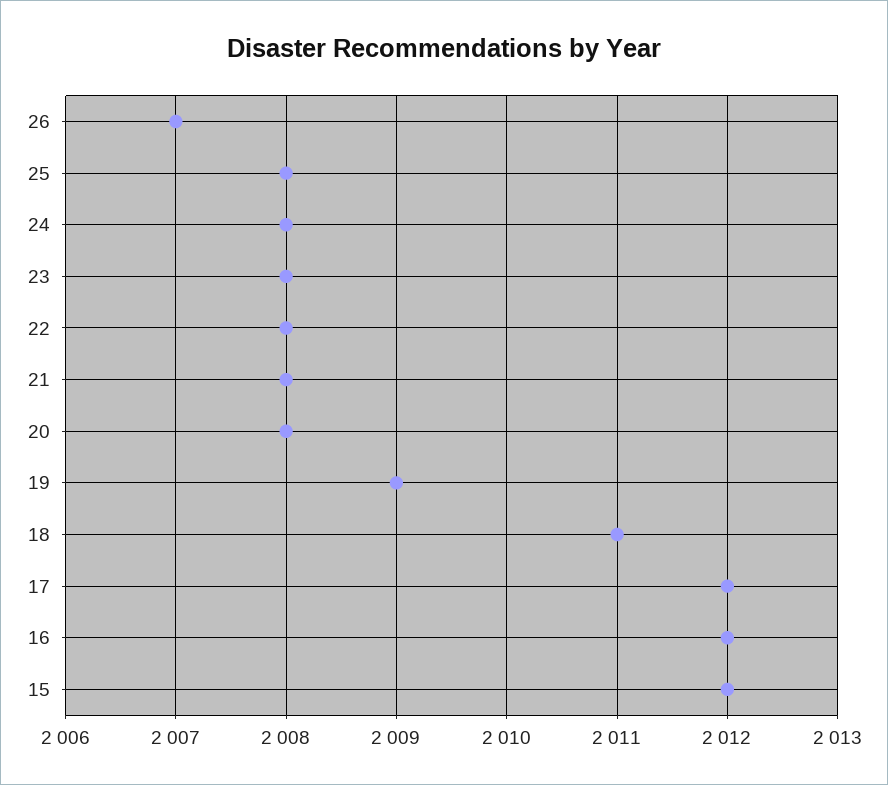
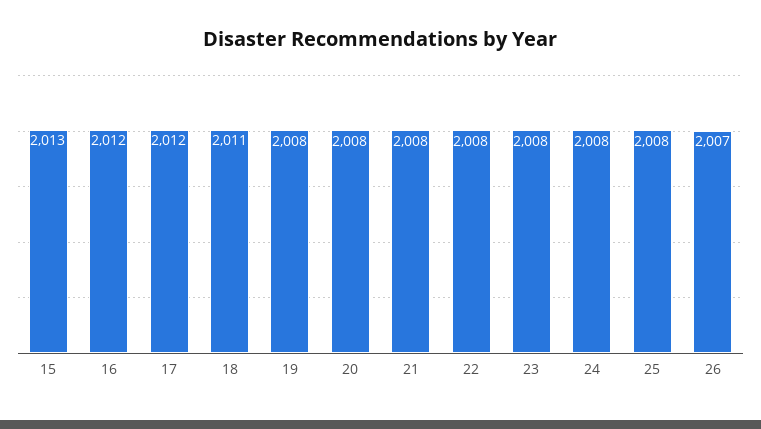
  {
    "26": 2007,
    "25": 2008,
    "24": 2008,
    "23": 2008,
    "22": 2008,
    "21": 2008,
    "20": 2008,
-   "19": 2009,
+   "19": 2008,
    "18": 2011,
    "17": 2012,
    "16": 2012,
-   "15": 2012
+   "15": 2013
  }

